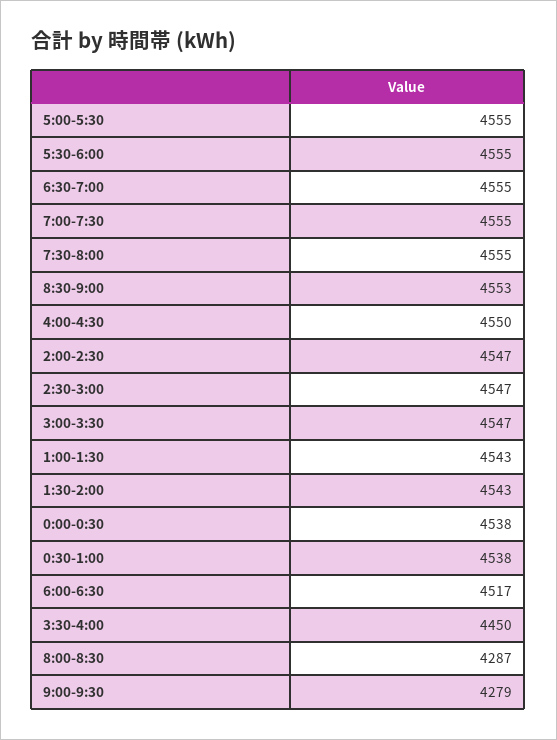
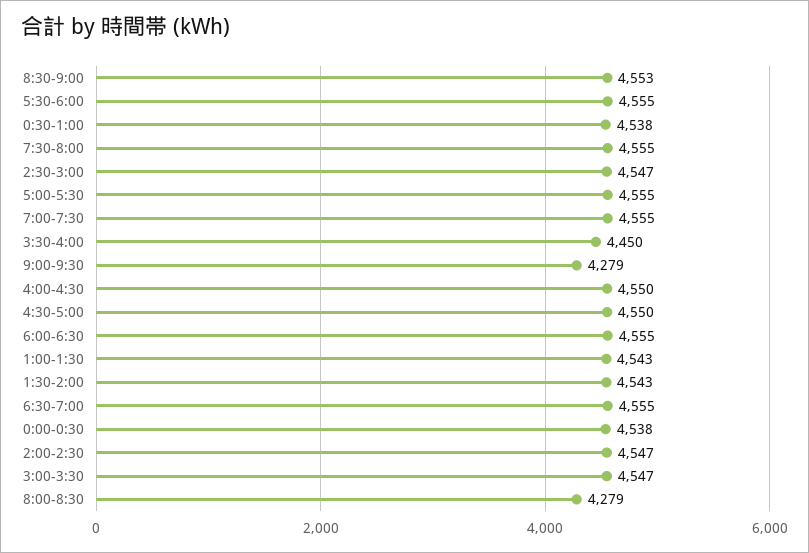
  {
    "5:00-5:30": 4555,
    "5:30-6:00": 4555,
    "6:30-7:00": 4555,
    "7:00-7:30": 4555,
    "7:30-8:00": 4555,
    "8:30-9:00": 4553,
    "4:00-4:30": 4550,
    "2:00-2:30": 4547,
    "2:30-3:00": 4547,
    "3:00-3:30": 4547,
    "1:00-1:30": 4543,
    "1:30-2:00": 4543,
    "0:00-0:30": 4538,
    "0:30-1:00": 4538,
-   "6:00-6:30": 4517,
+   "6:00-6:30": 4555,
    "3:30-4:00": 4450,
-   "8:00-8:30": 4287,
+   "8:00-8:30": 4279,
-   "9:00-9:30": 4279
+   "9:00-9:30": 4279,
+   "4:30-5:00": 4550
  }

